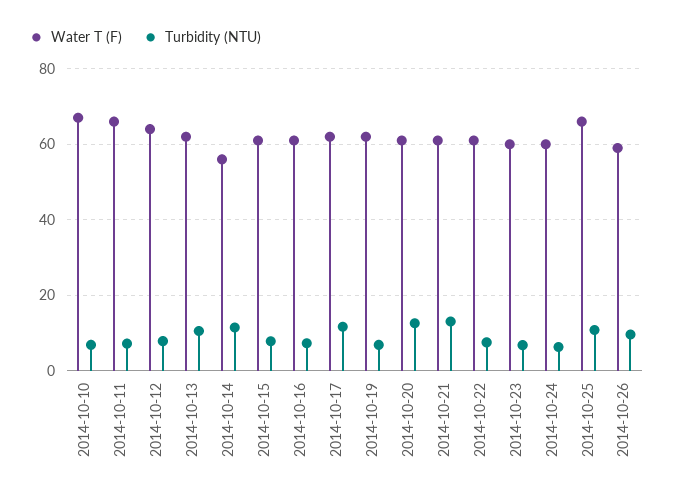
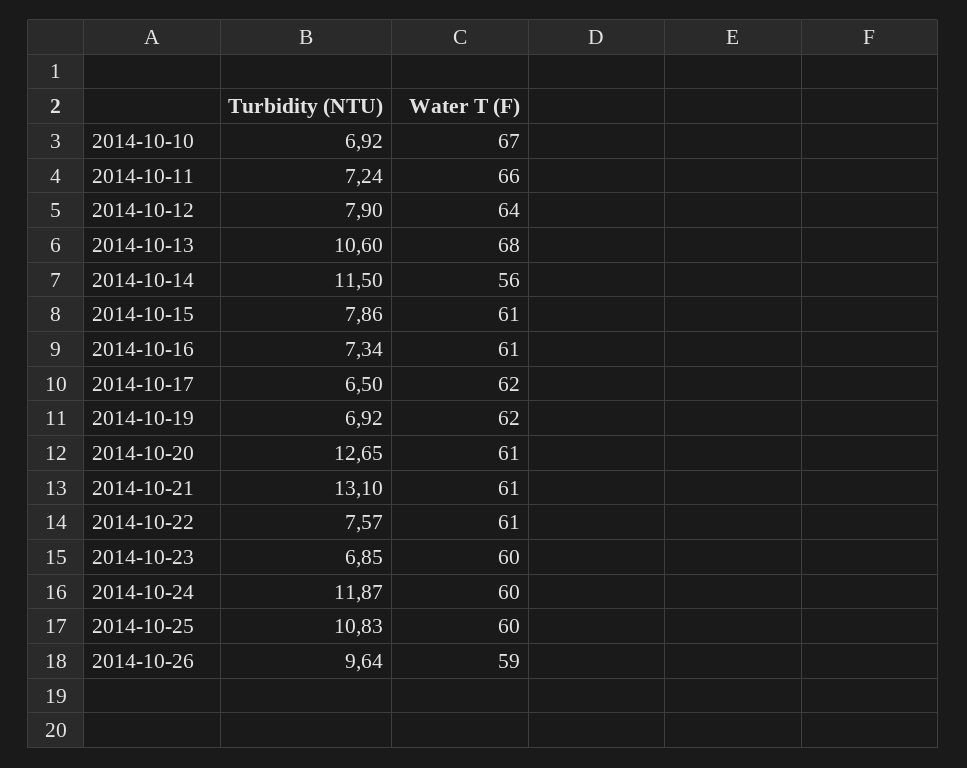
  {
    "Water T (F)": {
      "2014-10-10": 67,
      "2014-10-11": 66,
      "2014-10-12": 64,
-     "2014-10-13": 62,
+     "2014-10-13": 68,
      "2014-10-14": 56,
      "2014-10-15": 61,
      "2014-10-16": 61,
      "2014-10-17": 62,
      "2014-10-19": 62,
      "2014-10-20": 61,
      "2014-10-21": 61,
      "2014-10-22": 61,
      "2014-10-23": 60,
      "2014-10-24": 60,
-     "2014-10-25": 66,
+     "2014-10-25": 60,
      "2014-10-26": 59
    },
    "Turbidity (NTU)": {
      "2014-10-10": 6.92,
      "2014-10-11": 7.24,
      "2014-10-12": 7.9,
      "2014-10-13": 10.6,
      "2014-10-14": 11.5,
      "2014-10-15": 7.86,
      "2014-10-16": 7.34,
-     "2014-10-17": 12,
+     "2014-10-17": 6.5,
      "2014-10-19": 6.92,
      "2014-10-20": 12.65,
      "2014-10-21": 13.1,
      "2014-10-22": 7.57,
      "2014-10-23": 6.85,
-     "2014-10-24": 6,
+     "2014-10-24": 11.87,
      "2014-10-25": 10.83,
      "2014-10-26": 9.64
    }
  }

